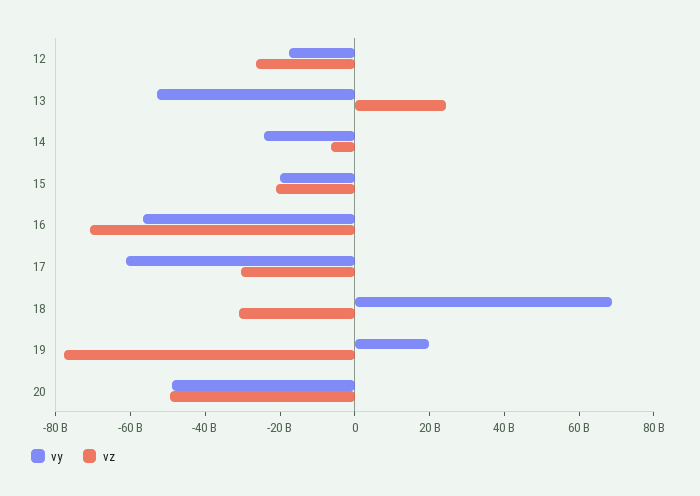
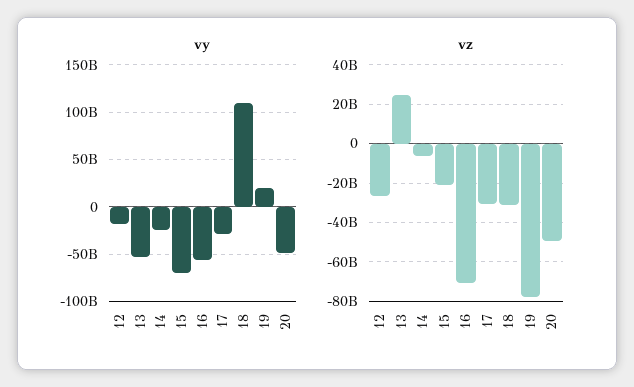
  {
    "vy": {
      "12": -20000000000,
      "13": -55000000000,
      "14": -25000000000,
-     "15": -20000000000,
+     "15": -70000000000,
      "16": -55000000000,
-     "17": -60000000000,
+     "17": -30000000000,
-     "18": 70000000000,
+     "18": 110000000000,
      "19": 20000000000,
      "20": -50000000000
    },
    "vz": {
      "12": -25000000000,
      "13": 25000000000,
      "14": -5000000000,
      "15": -20000000000,
      "16": -70000000000,
      "17": -30000000000,
      "18": -30000000000,
      "19": -80000000000,
      "20": -50000000000
    }
  }

